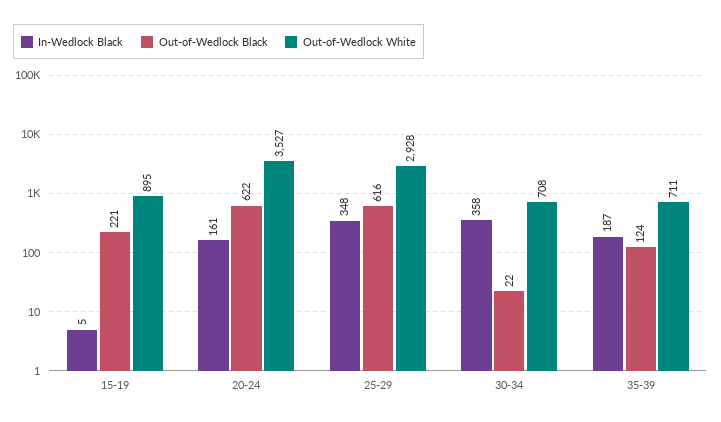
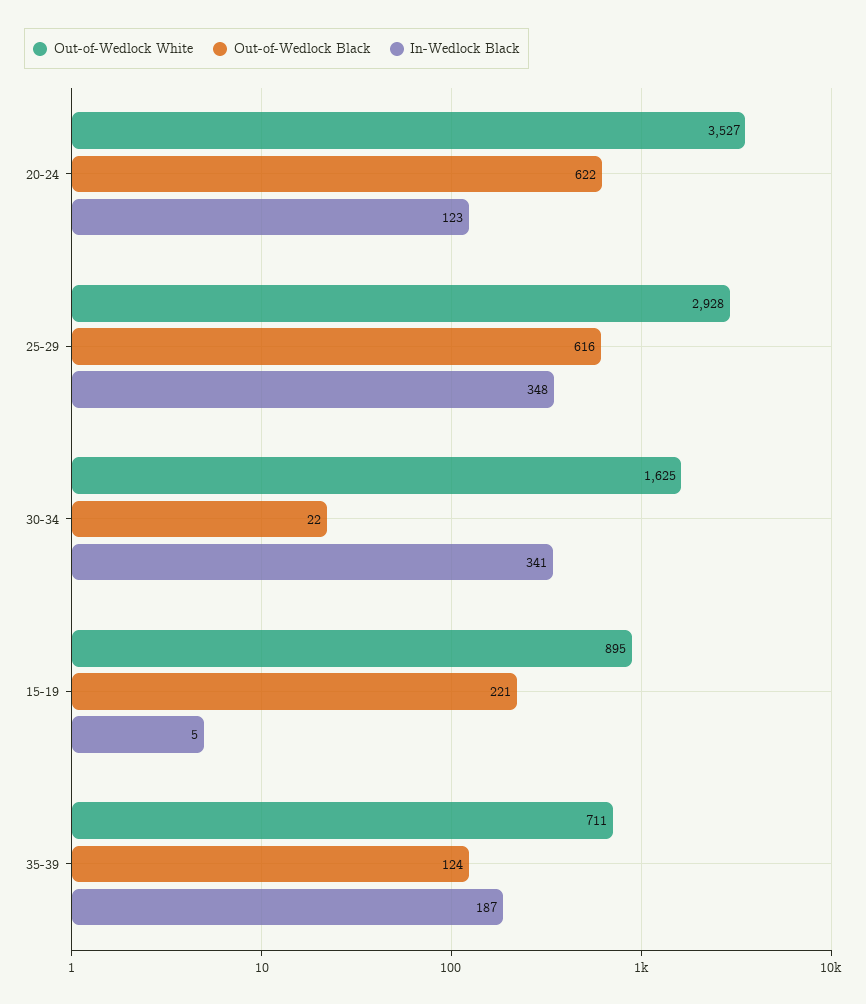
  {
    "In-Wedlock Black": {
      "15-19": 5,
-     "20-24": 161,
+     "20-24": 123,
      "25-29": 348,
-     "30-34": 358,
+     "30-34": 341,
      "35-39": 187
    },
    "Out-of-Wedlock Black": {
      "15-19": 221,
      "20-24": 622,
      "25-29": 616,
      "30-34": 22,
      "35-39": 124
    },
    "Out-of-Wedlock White": {
      "15-19": 895,
      "20-24": 3527,
      "25-29": 2928,
-     "30-34": 708,
+     "30-34": 1625,
      "35-39": 711
    }
  }

